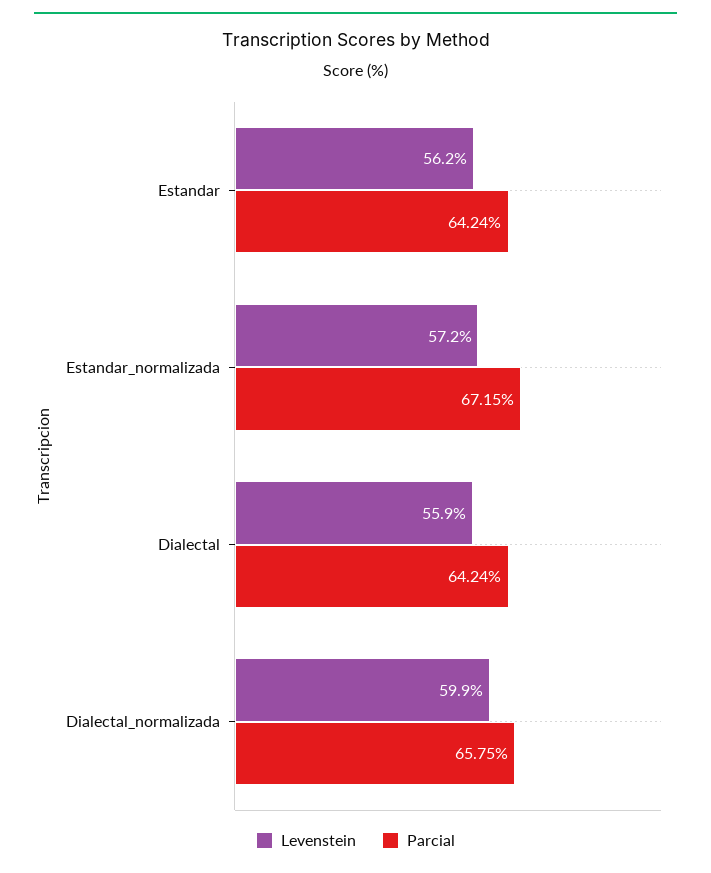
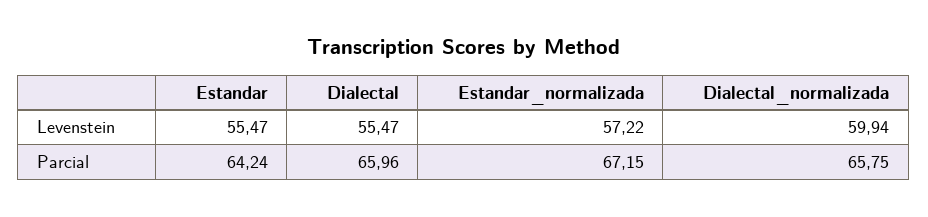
  {
    "Levenstein": {
-     "Estandar": 56.2,
+     "Estandar": 55.47,
      "Estandar_normalizada": 57.22,
-     "Dialectal": 55.9,
+     "Dialectal": 55.47,
      "Dialectal_normalizada": 59.94
    },
    "Parcial": {
      "Estandar": 64.24,
      "Estandar_normalizada": 67.15,
-     "Dialectal": 64.24,
+     "Dialectal": 65.96,
      "Dialectal_normalizada": 65.75
    }
  }

